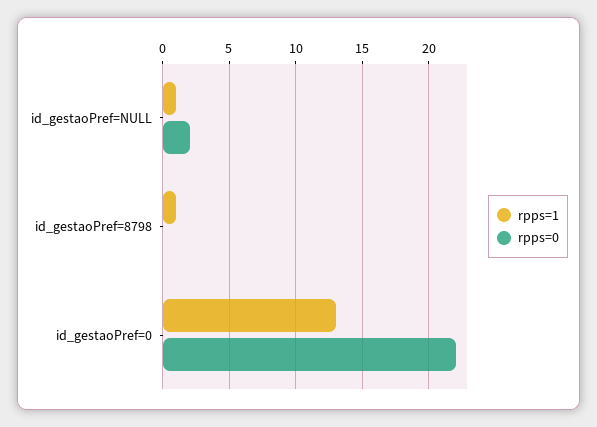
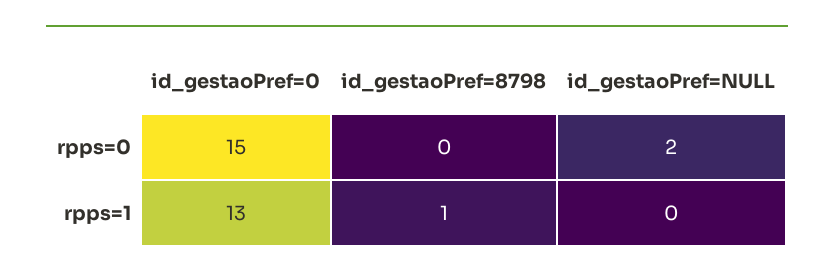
  {
    "rpps=1": {
-     "id_gestaoPref=NULL": 1,
+     "id_gestaoPref=NULL": 0,
      "id_gestaoPref=8798": 1,
      "id_gestaoPref=0": 13
    },
    "rpps=0": {
      "id_gestaoPref=NULL": 2,
      "id_gestaoPref=8798": 0,
-     "id_gestaoPref=0": 22
+     "id_gestaoPref=0": 15
    }
  }

